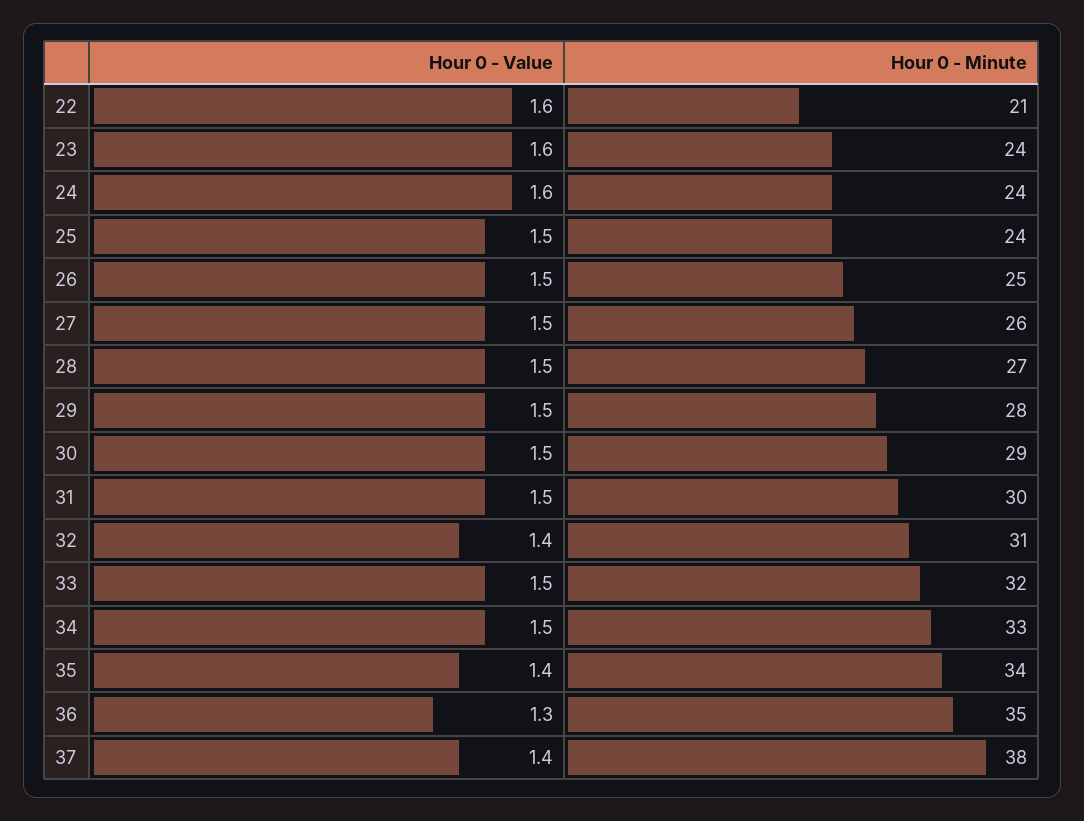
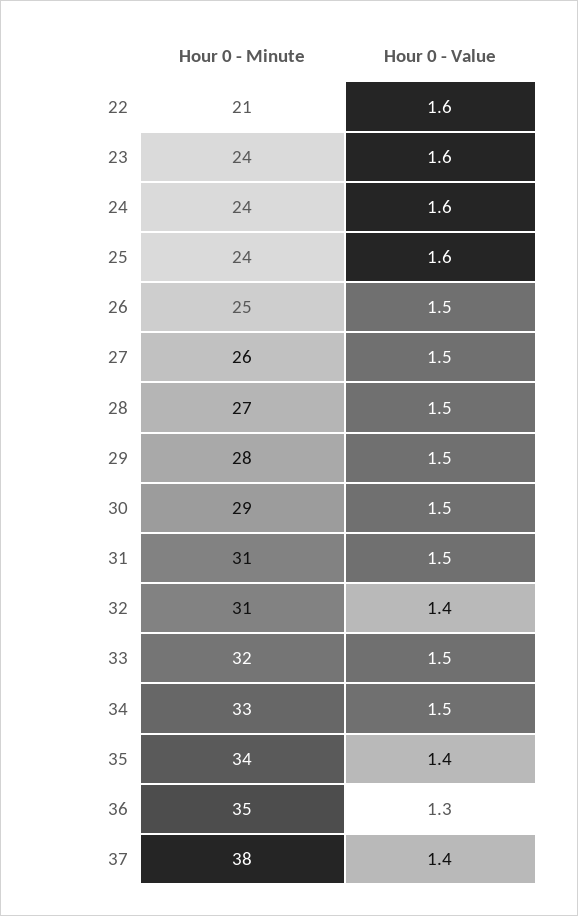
  {
    "Hour 0 - Value": {
      "22": 1.6,
      "23": 1.6,
      "24": 1.6,
-     "25": 1.5,
+     "25": 1.6,
      "26": 1.5,
      "27": 1.5,
      "28": 1.5,
      "29": 1.5,
      "30": 1.5,
      "31": 1.5,
      "32": 1.4,
      "33": 1.5,
      "34": 1.5,
      "35": 1.4,
      "36": 1.3,
      "37": 1.4
    },
    "Hour 0 - Minute": {
      "22": 21,
      "23": 24,
      "24": 24,
      "25": 24,
      "26": 25,
      "27": 26,
      "28": 27,
      "29": 28,
      "30": 29,
-     "31": 30,
+     "31": 31,
      "32": 31,
      "33": 32,
      "34": 33,
      "35": 34,
      "36": 35,
      "37": 38
    }
  }

